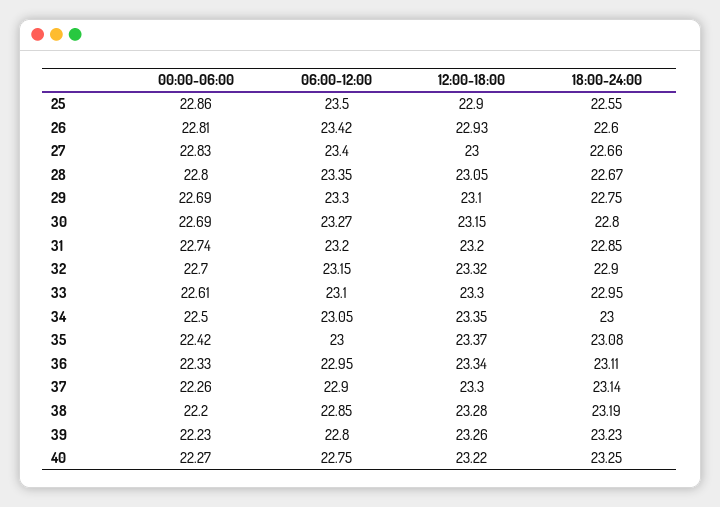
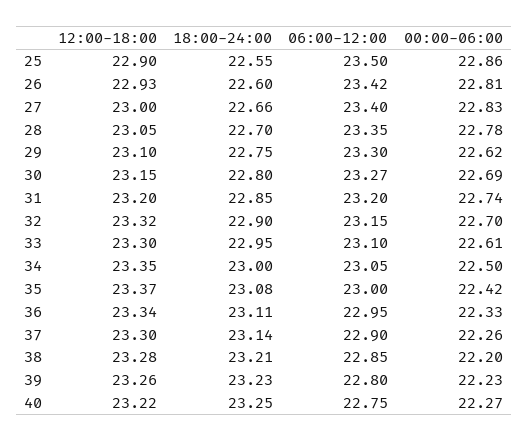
  {
    "00:00-06:00": {
      "25": 22.86,
      "26": 22.81,
      "27": 22.83,
-     "28": 22.8,
+     "28": 22.78,
-     "29": 22.69,
+     "29": 22.62,
      "30": 22.69,
      "31": 22.74,
      "32": 22.7,
      "33": 22.61,
      "34": 22.5,
      "35": 22.42,
      "36": 22.33,
      "37": 22.26,
      "38": 22.2,
      "39": 22.23,
      "40": 22.27
    },
    "06:00-12:00": {
      "25": 23.5,
      "26": 23.42,
      "27": 23.4,
      "28": 23.35,
      "29": 23.3,
      "30": 23.27,
      "31": 23.2,
      "32": 23.15,
      "33": 23.1,
      "34": 23.05,
      "35": 23,
      "36": 22.95,
      "37": 22.9,
      "38": 22.85,
      "39": 22.8,
      "40": 22.75
    },
    "12:00-18:00": {
      "25": 22.9,
      "26": 22.93,
      "27": 23,
      "28": 23.05,
      "29": 23.1,
      "30": 23.15,
      "31": 23.2,
      "32": 23.32,
      "33": 23.3,
      "34": 23.35,
      "35": 23.37,
      "36": 23.34,
      "37": 23.3,
      "38": 23.28,
      "39": 23.26,
      "40": 23.22
    },
    "18:00-24:00": {
      "25": 22.55,
      "26": 22.6,
      "27": 22.66,
-     "28": 22.67,
+     "28": 22.7,
      "29": 22.75,
      "30": 22.8,
      "31": 22.85,
      "32": 22.9,
      "33": 22.95,
      "34": 23,
      "35": 23.08,
      "36": 23.11,
      "37": 23.14,
-     "38": 23.19,
+     "38": 23.21,
      "39": 23.23,
      "40": 23.25
    }
  }

